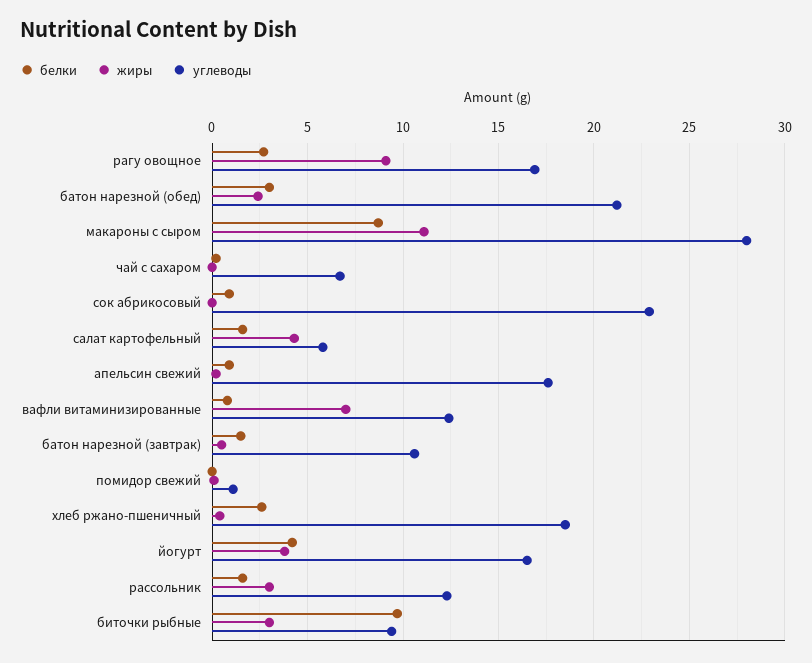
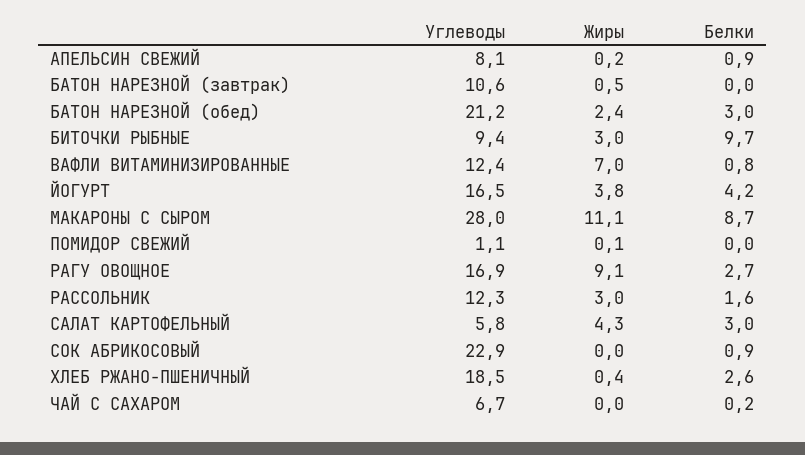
  {
    "белки": {
      "рагу овощное": 2.7,
      "батон нарезной (обед)": 3,
      "макароны с сыром": 8.7,
      "чай с сахаром": 0.2,
      "сок абрикосовый": 0.9,
-     "салат картофельный": 1.5,
+     "салат картофельный": 3,
      "апельсин свежий": 0.9,
      "вафли витаминизированные": 0.8,
-     "батон нарезной (завтрак)": 1.5,
+     "батон нарезной (завтрак)": 0,
      "помидор свежий": 0,
      "хлеб ржано-пшеничный": 2.6,
      "йогурт": 4.2,
      "рассольник": 1.6,
      "биточки рыбные": 9.7
    },
    "жиры": {
      "рагу овощное": 9.1,
      "батон нарезной (обед)": 2.4,
      "макароны с сыром": 11.1,
      "чай с сахаром": 0,
      "сок абрикосовый": 0,
      "салат картофельный": 4.3,
      "апельсин свежий": 0.2,
      "вафли витаминизированные": 7,
      "батон нарезной (завтрак)": 0.5,
      "помидор свежий": 0.1,
      "хлеб ржано-пшеничный": 0.4,
      "йогурт": 3.8,
      "рассольник": 3,
      "биточки рыбные": 3
    },
    "углеводы": {
      "рагу овощное": 16.9,
      "батон нарезной (обед)": 21.2,
      "макароны с сыром": 28,
      "чай с сахаром": 6.7,
      "сок абрикосовый": 22.9,
      "салат картофельный": 5.8,
-     "апельсин свежий": 17.5,
+     "апельсин свежий": 8.1,
      "вафли витаминизированные": 12.4,
      "батон нарезной (завтрак)": 10.6,
      "помидор свежий": 1.1,
      "хлеб ржано-пшеничный": 18.5,
      "йогурт": 16.5,
      "рассольник": 12.3,
      "биточки рыбные": 9.4
    }
  }

